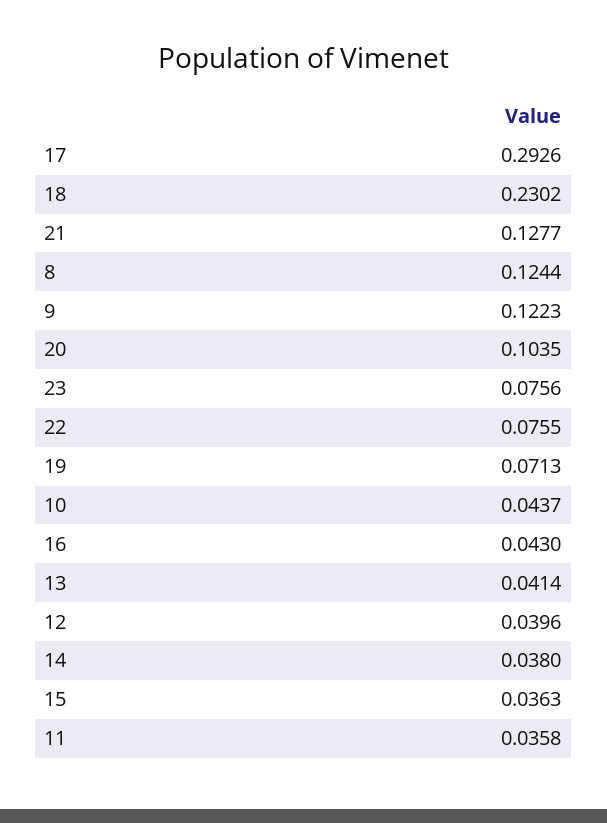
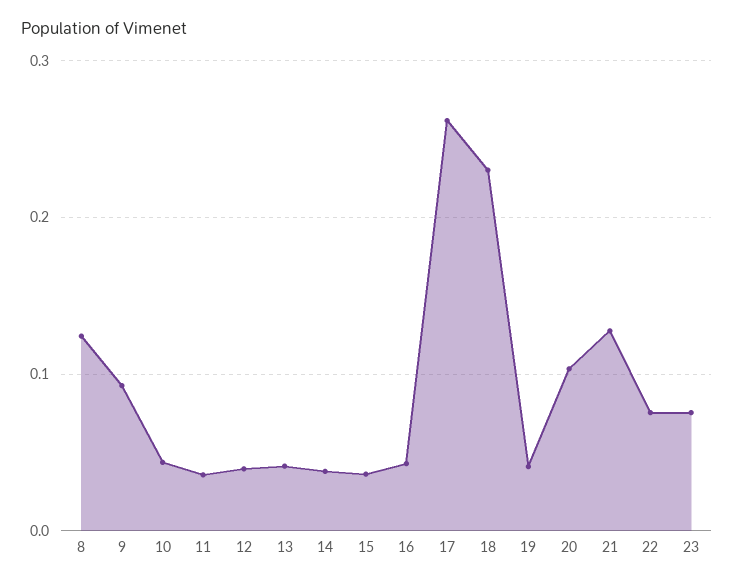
  {
-   "17": 0.2926,
+   "17": 0.26,
    "18": 0.2302,
    "21": 0.1277,
    "8": 0.1244,
-   "9": 0.1223,
+   "9": 0.09,
    "20": 0.1035,
    "23": 0.0756,
    "22": 0.0755,
-   "19": 0.0713,
+   "19": 0.04,
    "10": 0.0437,
    "16": 0.043,
    "13": 0.0414,
    "12": 0.0396,
    "14": 0.038,
    "15": 0.0363,
    "11": 0.0358
  }

